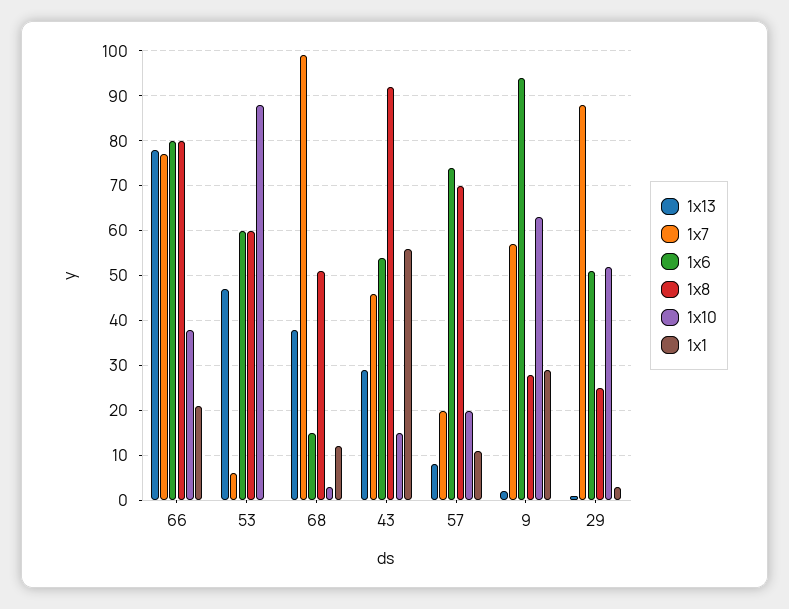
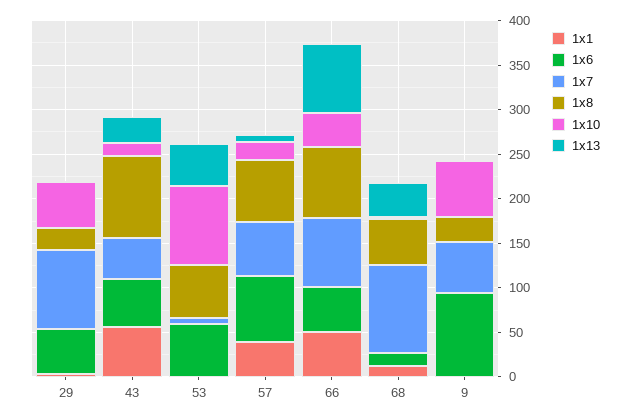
  {
    "1x13": {
      "66": 80,
      "53": 45,
      "68": 40,
      "43": 30,
      "57": 10,
      "9": 0,
      "29": 0
    },
    "1x7": {
      "66": 75,
      "53": 5,
      "68": 100,
      "43": 45,
-     "57": 20,
+     "57": 60,
      "9": 55,
      "29": 90
    },
    "1x6": {
-     "66": 80,
+     "66": 50,
      "53": 60,
      "68": 15,
      "43": 55,
      "57": 75,
      "9": 95,
      "29": 50
    },
    "1x8": {
      "66": 80,
      "53": 60,
      "68": 50,
      "43": 90,
      "57": 70,
      "9": 30,
      "29": 25
    },
    "1x10": {
      "66": 40,
      "53": 90,
      "68": 5,
      "43": 15,
      "57": 20,
      "9": 65,
      "29": 50
    },
    "1x1": {
-     "66": 20,
+     "66": 50,
      "53": 0,
      "68": 10,
      "43": 55,
-     "57": 10,
+     "57": 40,
-     "9": 30,
+     "9": 0,
      "29": 5
    }
  }

